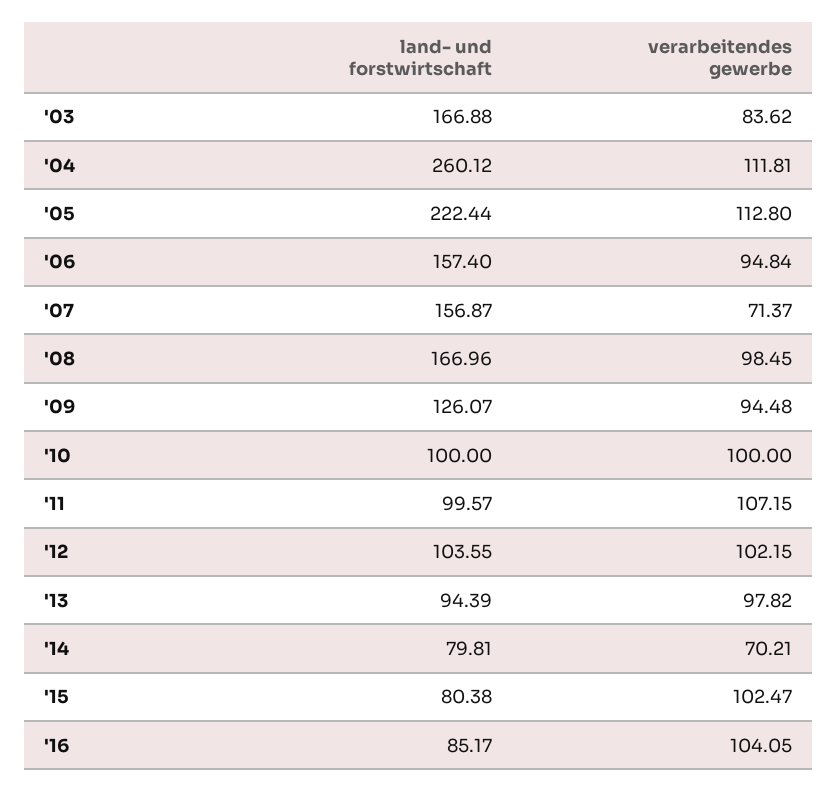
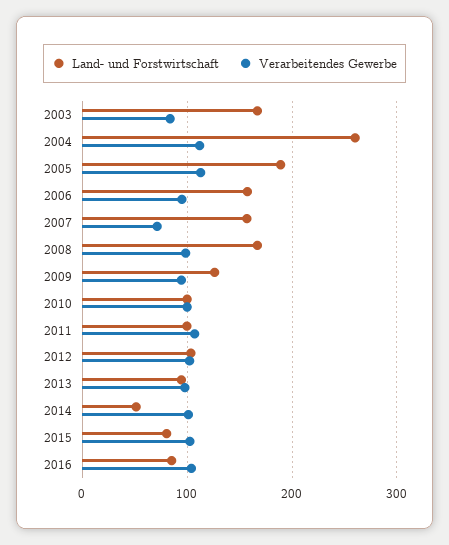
  {
    "land- und forstwirtschaft": {
      "'03": 166.88,
      "'04": 260.12,
-     "'05": 222.44,
+     "'05": 190,
      "'06": 157.4,
      "'07": 156.87,
      "'08": 166.96,
      "'09": 126.07,
      "'10": 100,
      "'11": 99.57,
      "'12": 103.55,
      "'13": 94.39,
-     "'14": 79.81,
+     "'14": 50,
      "'15": 80.38,
      "'16": 85.17
    },
    "verarbeitendes gewerbe": {
      "'03": 83.62,
      "'04": 111.81,
      "'05": 112.8,
      "'06": 94.84,
      "'07": 71.37,
      "'08": 98.45,
      "'09": 94.48,
      "'10": 100,
      "'11": 107.15,
      "'12": 102.15,
      "'13": 97.82,
-     "'14": 70.21,
+     "'14": 100,
      "'15": 102.47,
      "'16": 104.05
    }
  }

